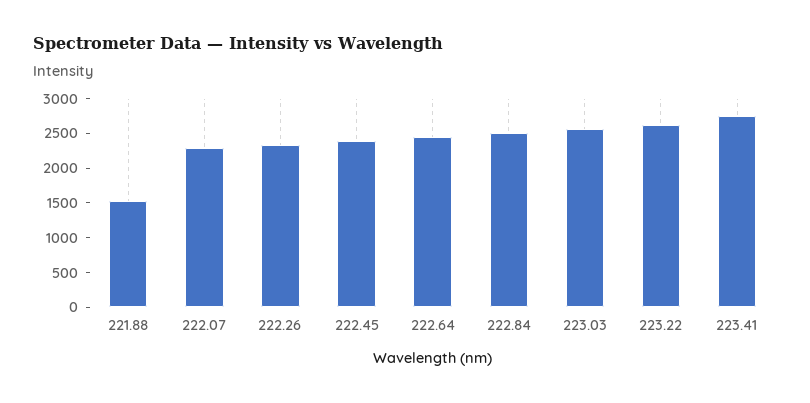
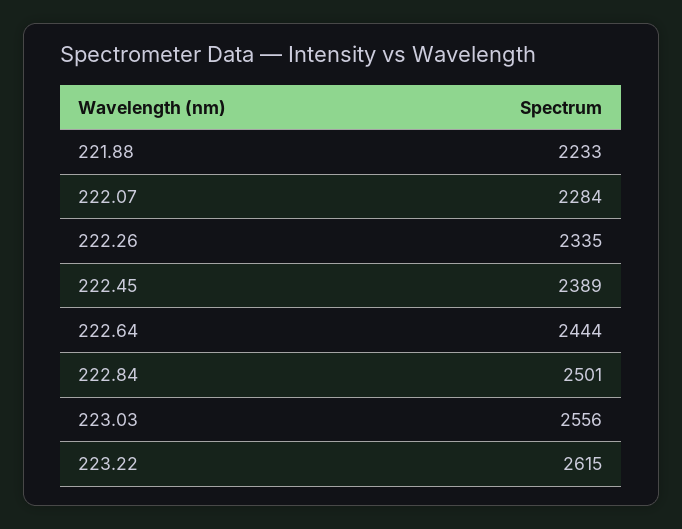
  {
-   "221.88": 1500,
+   "221.88": 2233,
    "222.07": 2284,
    "222.26": 2335,
    "222.45": 2389,
    "222.64": 2444,
    "222.84": 2501,
    "223.03": 2556,
-   "223.22": 2615,
+   "223.22": 2615
-   "223.41": 2750
  }

